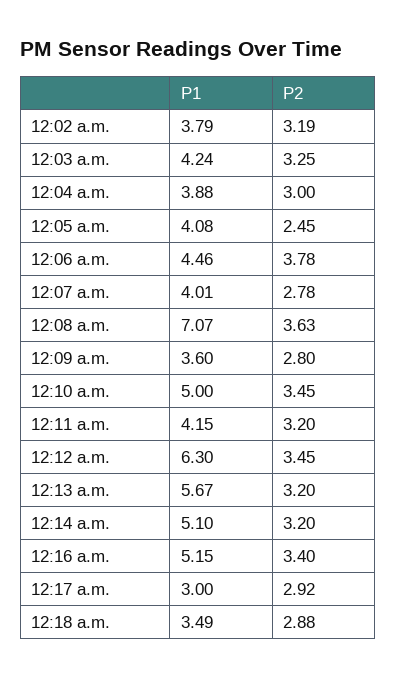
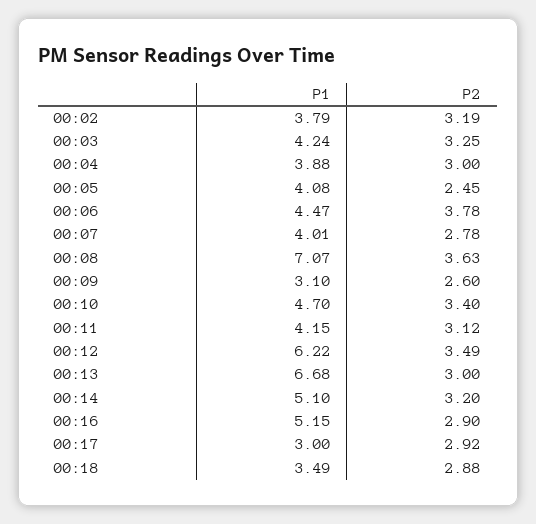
  {
    "P1": {
      "12:02 a.m.": 3.79,
      "12:03 a.m.": 4.24,
      "12:04 a.m.": 3.88,
      "12:05 a.m.": 4.08,
-     "12:06 a.m.": 4.46,
+     "12:06 a.m.": 4.47,
      "12:07 a.m.": 4.01,
      "12:08 a.m.": 7.07,
-     "12:09 a.m.": 3.6,
+     "12:09 a.m.": 3.1,
-     "12:10 a.m.": 5,
+     "12:10 a.m.": 4.7,
      "12:11 a.m.": 4.15,
-     "12:12 a.m.": 6.3,
+     "12:12 a.m.": 6.22,
-     "12:13 a.m.": 5.67,
+     "12:13 a.m.": 6.68,
      "12:14 a.m.": 5.1,
      "12:16 a.m.": 5.15,
      "12:17 a.m.": 3,
      "12:18 a.m.": 3.49
    },
    "P2": {
      "12:02 a.m.": 3.19,
      "12:03 a.m.": 3.25,
      "12:04 a.m.": 3,
      "12:05 a.m.": 2.45,
      "12:06 a.m.": 3.78,
      "12:07 a.m.": 2.78,
      "12:08 a.m.": 3.63,
-     "12:09 a.m.": 2.8,
+     "12:09 a.m.": 2.6,
-     "12:10 a.m.": 3.45,
+     "12:10 a.m.": 3.4,
-     "12:11 a.m.": 3.2,
+     "12:11 a.m.": 3.12,
-     "12:12 a.m.": 3.45,
+     "12:12 a.m.": 3.49,
-     "12:13 a.m.": 3.2,
+     "12:13 a.m.": 3,
      "12:14 a.m.": 3.2,
-     "12:16 a.m.": 3.4,
+     "12:16 a.m.": 2.9,
      "12:17 a.m.": 2.92,
      "12:18 a.m.": 2.88
    }
  }

